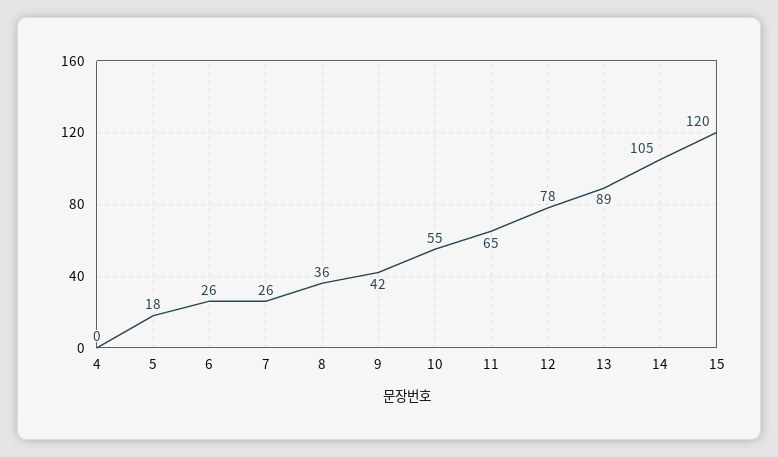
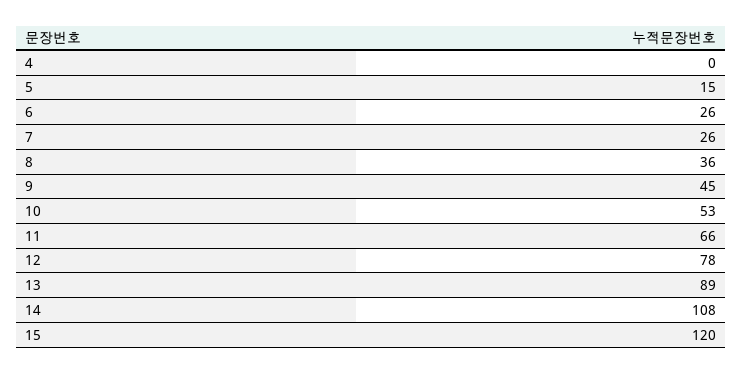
  {
    "4": 0,
-   "5": 18,
+   "5": 15,
    "6": 26,
    "7": 26,
    "8": 36,
-   "9": 42,
+   "9": 45,
-   "10": 55,
+   "10": 53,
-   "11": 65,
+   "11": 66,
    "12": 78,
    "13": 89,
-   "14": 105,
+   "14": 108,
    "15": 120
  }

